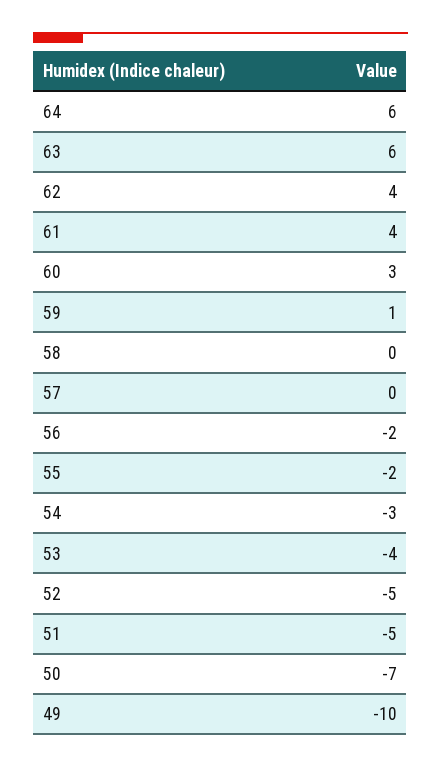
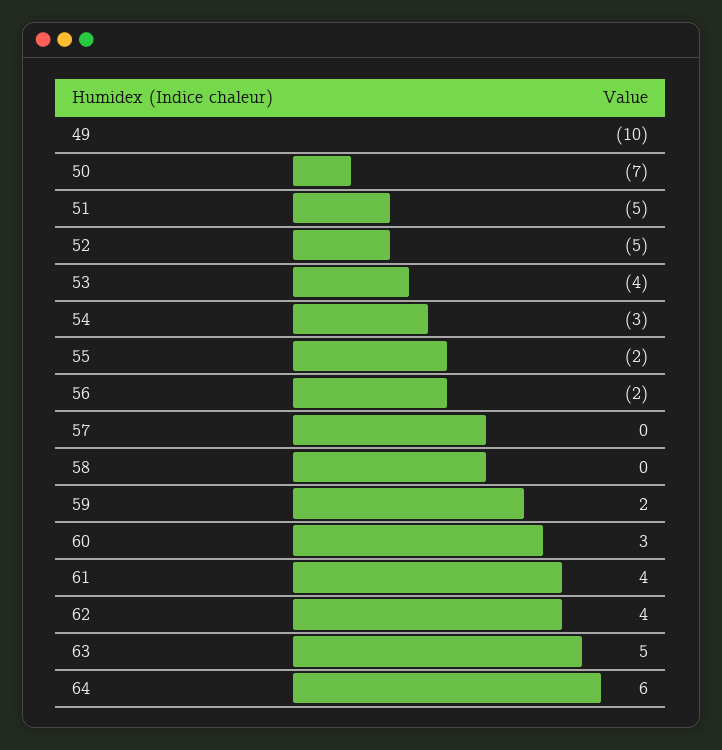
  {
    "64": 6,
-   "63": 6,
+   "63": 5,
    "62": 4,
    "61": 4,
    "60": 3,
-   "59": 1,
+   "59": 2,
    "58": 0,
    "57": 0,
    "56": -2,
    "55": -2,
    "54": -3,
    "53": -4,
    "52": -5,
    "51": -5,
    "50": -7,
    "49": -10
  }

